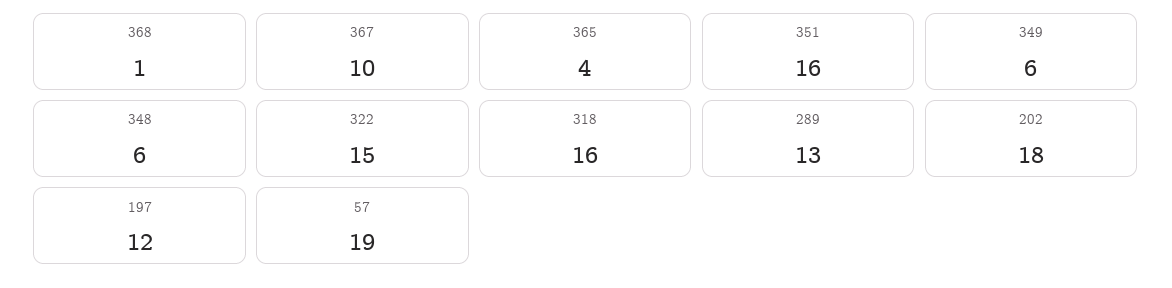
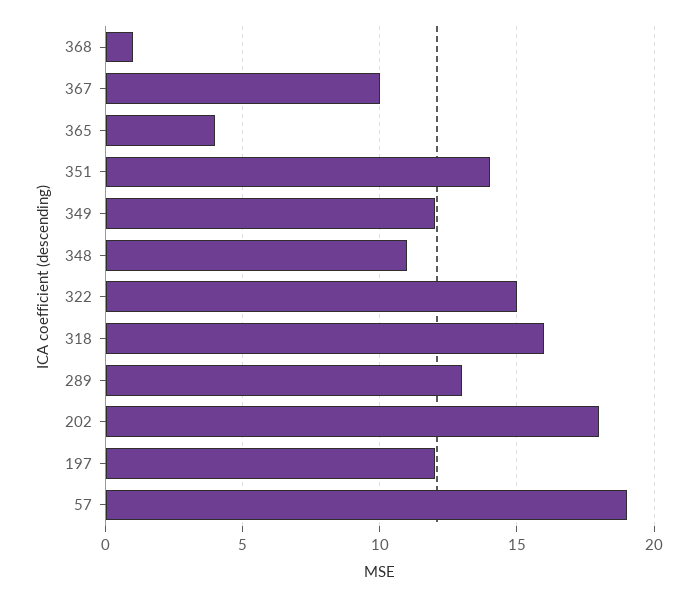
  {
    "368": 1,
    "367": 10,
    "365": 4,
-   "351": 16,
+   "351": 14,
-   "349": 6,
+   "349": 12,
-   "348": 6,
+   "348": 11,
    "322": 15,
    "318": 16,
    "289": 13,
    "202": 18,
    "197": 12,
    "57": 19
  }

